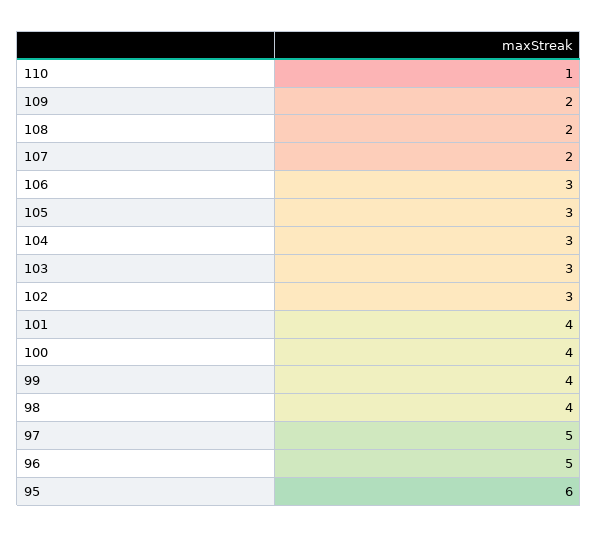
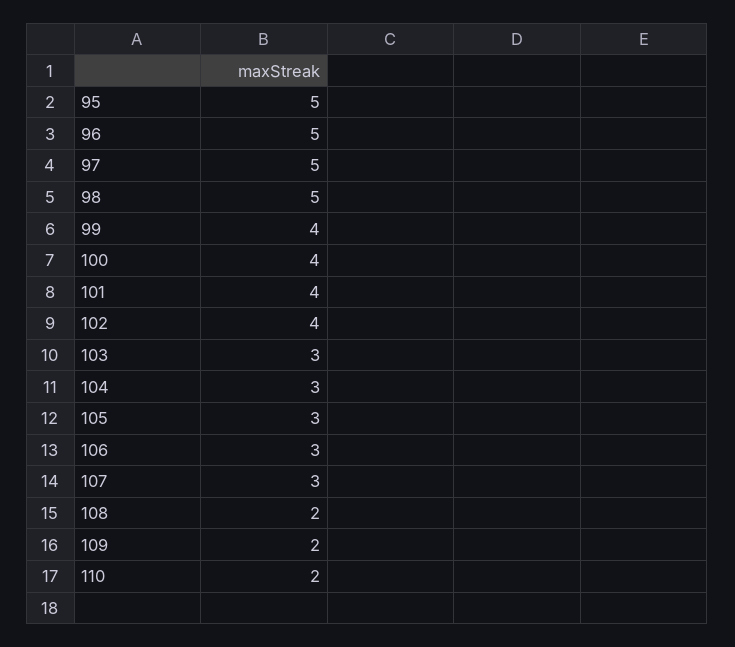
  {
-   "110": 1,
+   "110": 2,
    "109": 2,
    "108": 2,
-   "107": 2,
+   "107": 3,
    "106": 3,
    "105": 3,
    "104": 3,
    "103": 3,
-   "102": 3,
+   "102": 4,
    "101": 4,
    "100": 4,
    "99": 4,
-   "98": 4,
+   "98": 5,
    "97": 5,
    "96": 5,
-   "95": 6
+   "95": 5
  }

